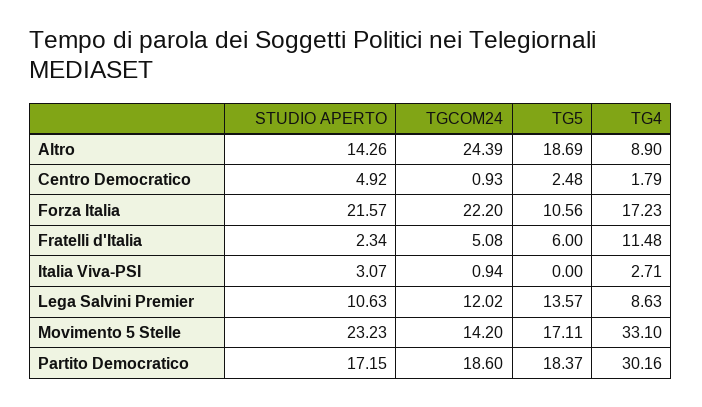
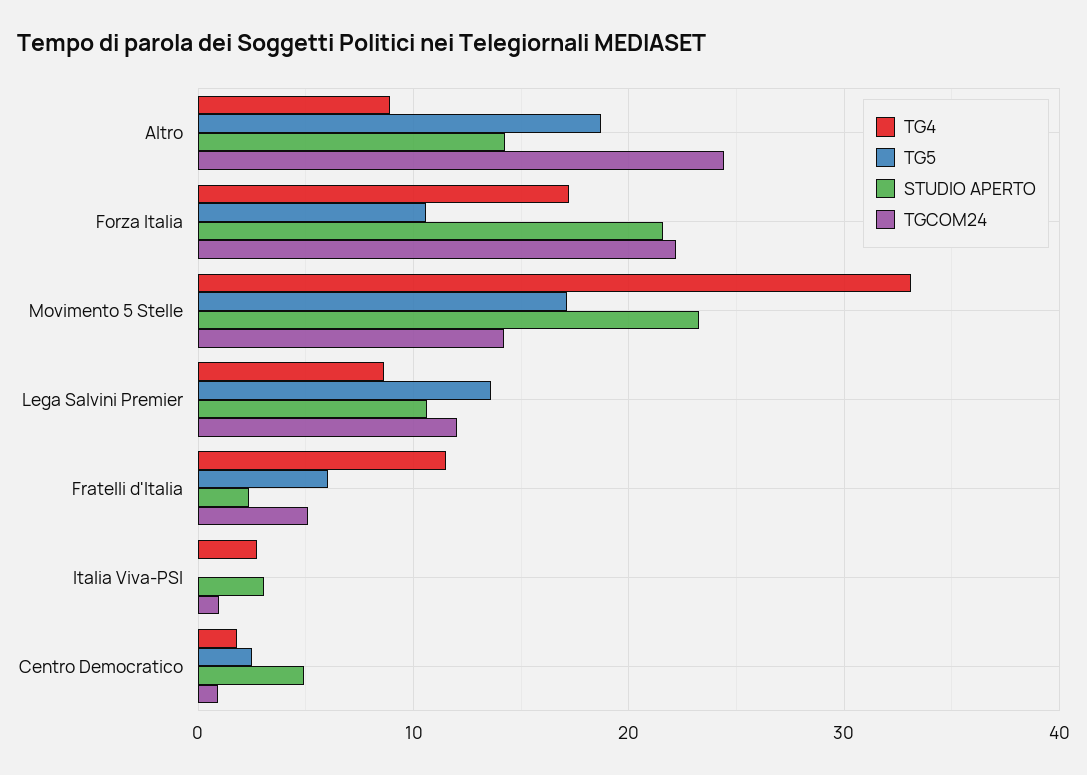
  {
    "STUDIO APERTO": {
      "Altro": 14.26,
      "Centro Democratico": 4.92,
      "Forza Italia": 21.57,
      "Fratelli d'Italia": 2.34,
      "Italia Viva-PSI": 3.07,
      "Lega Salvini Premier": 10.63,
-     "Movimento 5 Stelle": 23.23,
+     "Movimento 5 Stelle": 23.23
-     "Partito Democratico": 17.15
    },
    "TGCOM24": {
      "Altro": 24.39,
      "Centro Democratico": 0.93,
      "Forza Italia": 22.2,
      "Fratelli d'Italia": 5.08,
      "Italia Viva-PSI": 0.94,
      "Lega Salvini Premier": 12.02,
-     "Movimento 5 Stelle": 14.2,
+     "Movimento 5 Stelle": 14.2
-     "Partito Democratico": 18.6
    },
    "TG5": {
      "Altro": 18.69,
      "Centro Democratico": 2.48,
      "Forza Italia": 10.56,
      "Fratelli d'Italia": 6,
      "Italia Viva-PSI": 0,
      "Lega Salvini Premier": 13.57,
-     "Movimento 5 Stelle": 17.11,
+     "Movimento 5 Stelle": 17.11
-     "Partito Democratico": 18.37
    },
    "TG4": {
      "Altro": 8.9,
      "Centro Democratico": 1.79,
      "Forza Italia": 17.23,
      "Fratelli d'Italia": 11.48,
      "Italia Viva-PSI": 2.71,
      "Lega Salvini Premier": 8.63,
-     "Movimento 5 Stelle": 33.1,
+     "Movimento 5 Stelle": 33.1
-     "Partito Democratico": 30.16
    }
  }

